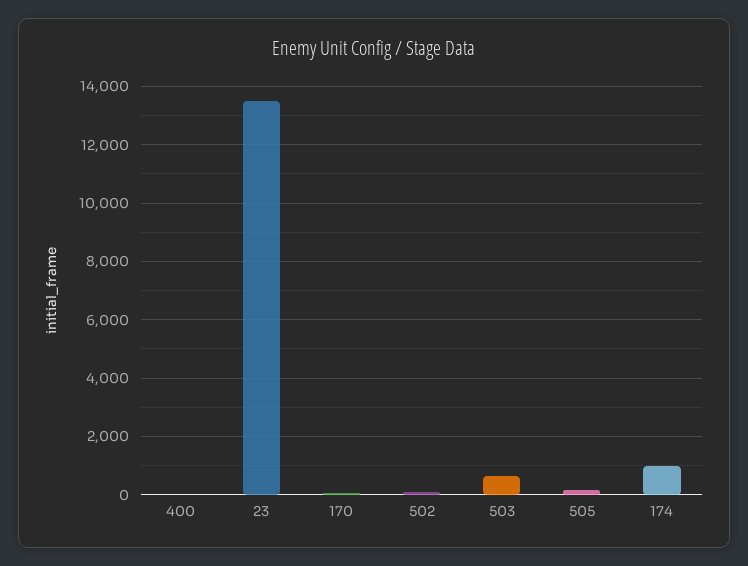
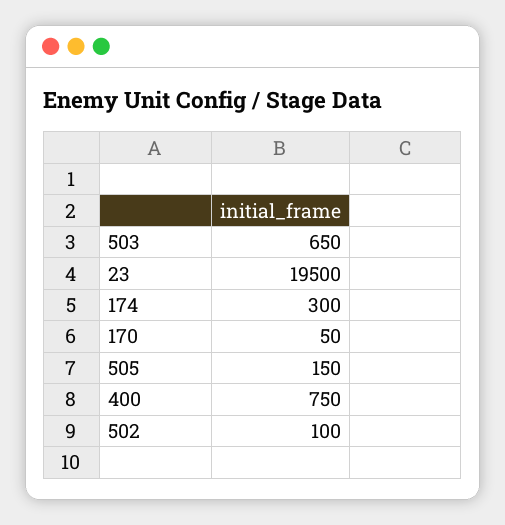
  {
-   "400": 0,
+   "400": 750,
-   "23": 13500,
+   "23": 19500,
    "170": 50,
    "502": 100,
    "503": 650,
    "505": 150,
-   "174": 1000
+   "174": 300
  }

